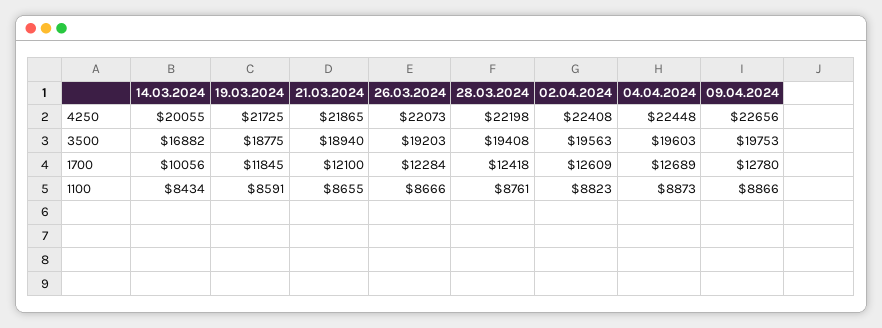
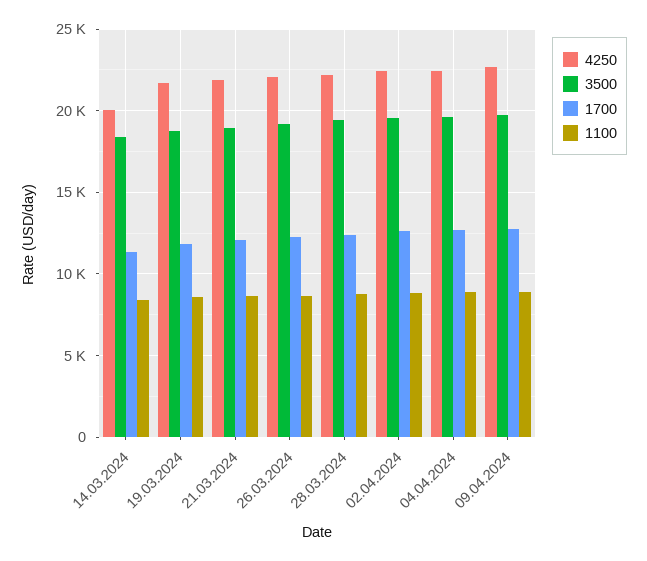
  {
    "4250": {
      "14.03.2024": 20055,
      "19.03.2024": 21725,
      "21.03.2024": 21865,
      "26.03.2024": 22073,
      "28.03.2024": 22198,
      "02.04.2024": 22408,
      "04.04.2024": 22448,
      "09.04.2024": 22656
    },
    "3500": {
-     "14.03.2024": 16882,
+     "14.03.2024": 18500,
      "19.03.2024": 18775,
      "21.03.2024": 18940,
      "26.03.2024": 19203,
      "28.03.2024": 19408,
      "02.04.2024": 19563,
      "04.04.2024": 19603,
      "09.04.2024": 19753
    },
    "1700": {
-     "14.03.2024": 10056,
+     "14.03.2024": 11500,
      "19.03.2024": 11845,
      "21.03.2024": 12100,
      "26.03.2024": 12284,
      "28.03.2024": 12418,
      "02.04.2024": 12609,
      "04.04.2024": 12689,
      "09.04.2024": 12780
    },
    "1100": {
      "14.03.2024": 8434,
      "19.03.2024": 8591,
      "21.03.2024": 8655,
      "26.03.2024": 8666,
      "28.03.2024": 8761,
      "02.04.2024": 8823,
      "04.04.2024": 8873,
      "09.04.2024": 8866
    }
  }

